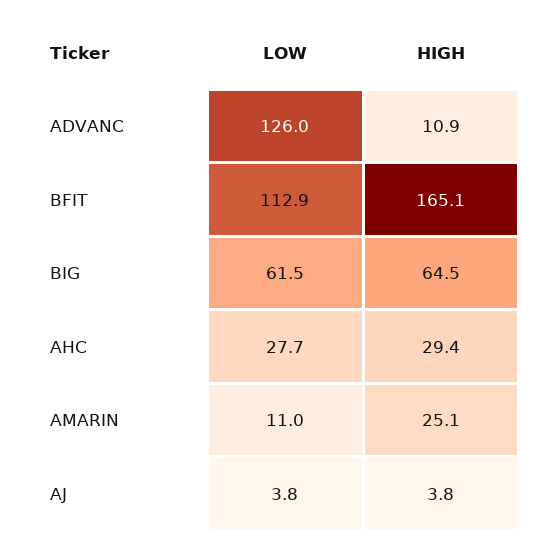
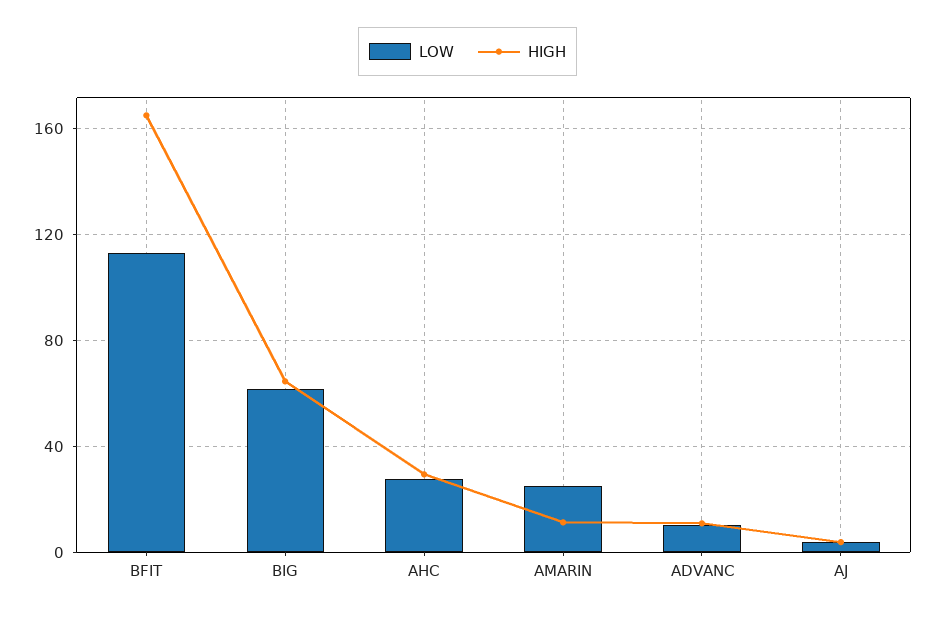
  {
    "LOW": {
-     "ADVANC": 126,
+     "ADVANC": 10,
      "BFIT": 112.9,
      "BIG": 61.5,
      "AHC": 27.7,
-     "AMARIN": 11,
+     "AMARIN": 25,
      "AJ": 3.8
    },
    "HIGH": {
      "ADVANC": 10.9,
      "BFIT": 165.1,
      "BIG": 64.5,
      "AHC": 29.4,
-     "AMARIN": 25.1,
+     "AMARIN": 10,
      "AJ": 3.8
    }
  }

